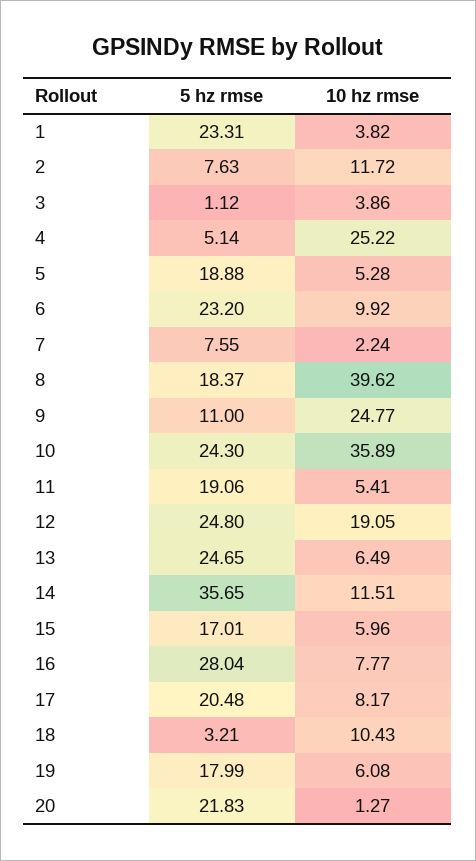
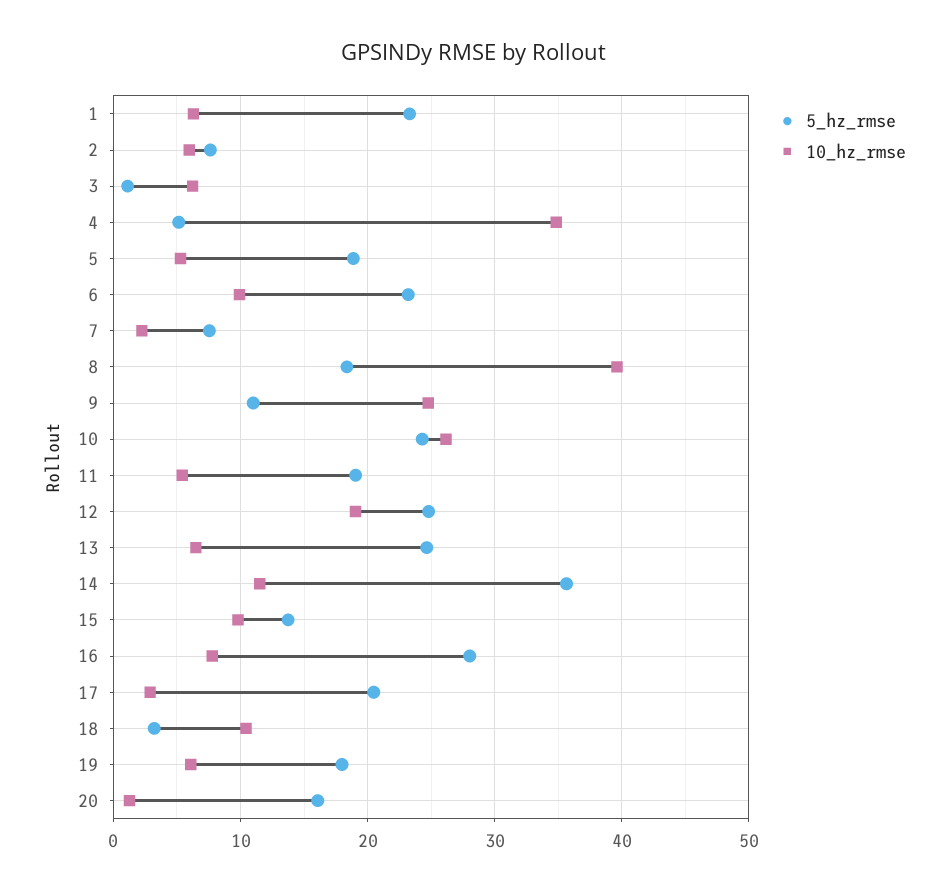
  {
    "5 hz rmse": {
      "1": 23.31,
      "2": 7.63,
      "3": 1.12,
      "4": 5.14,
      "5": 18.88,
      "6": 23.2,
      "7": 7.55,
      "8": 18.37,
      "9": 11,
      "10": 24.3,
      "11": 19.06,
      "12": 24.8,
      "13": 24.65,
      "14": 35.65,
-     "15": 17.01,
+     "15": 14,
      "16": 28.04,
      "17": 20.48,
      "18": 3.21,
      "19": 17.99,
-     "20": 21.83
+     "20": 16
    },
    "10 hz rmse": {
-     "1": 3.82,
+     "1": 6,
-     "2": 11.72,
+     "2": 6,
-     "3": 3.86,
+     "3": 6,
-     "4": 25.22,
+     "4": 35,
      "5": 5.28,
      "6": 9.92,
      "7": 2.24,
      "8": 39.62,
      "9": 24.77,
-     "10": 35.89,
+     "10": 26,
      "11": 5.41,
      "12": 19.05,
      "13": 6.49,
      "14": 11.51,
-     "15": 5.96,
+     "15": 10,
      "16": 7.77,
-     "17": 8.17,
+     "17": 3,
      "18": 10.43,
      "19": 6.08,
      "20": 1.27
    }
  }

